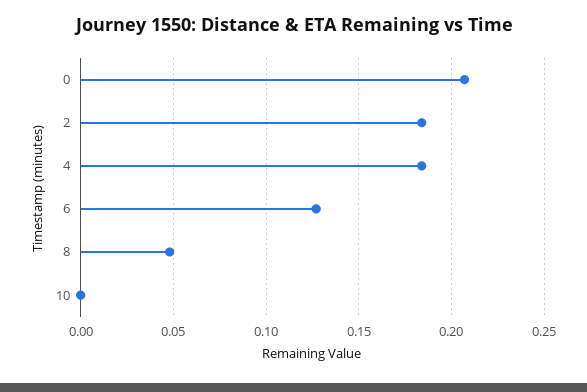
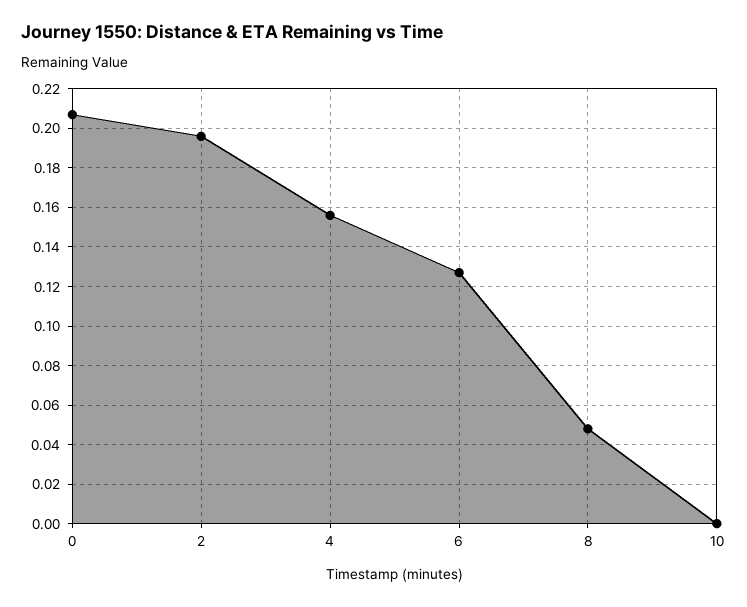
  {
    "0": 0.205,
-   "2": 0.185,
+   "2": 0.195,
-   "4": 0.185,
+   "4": 0.155,
    "6": 0.125,
    "8": 0.05,
    "10": 0
  }

